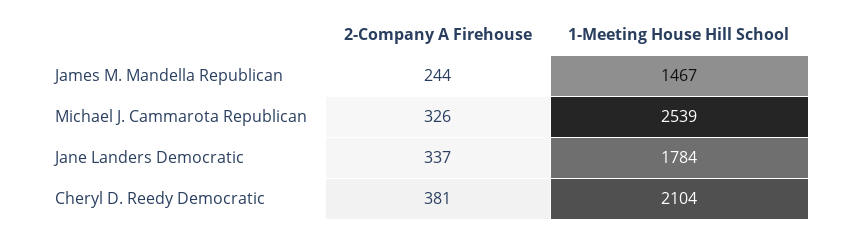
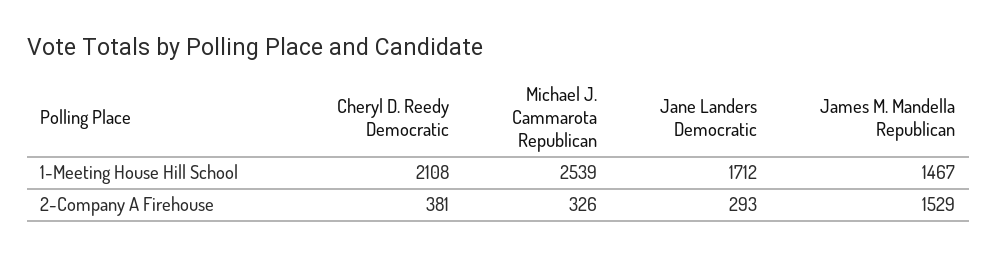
  {
    "2-Company A Firehouse": {
-     "James M. Mandella Republican": 244,
+     "James M. Mandella Republican": 1529,
      "Michael J. Cammarota Republican": 326,
-     "Jane Landers Democratic": 337,
+     "Jane Landers Democratic": 293,
      "Cheryl D. Reedy Democratic": 381
    },
    "1-Meeting House Hill School": {
      "James M. Mandella Republican": 1467,
      "Michael J. Cammarota Republican": 2539,
-     "Jane Landers Democratic": 1784,
+     "Jane Landers Democratic": 1712,
-     "Cheryl D. Reedy Democratic": 2104
+     "Cheryl D. Reedy Democratic": 2108
    }
  }

